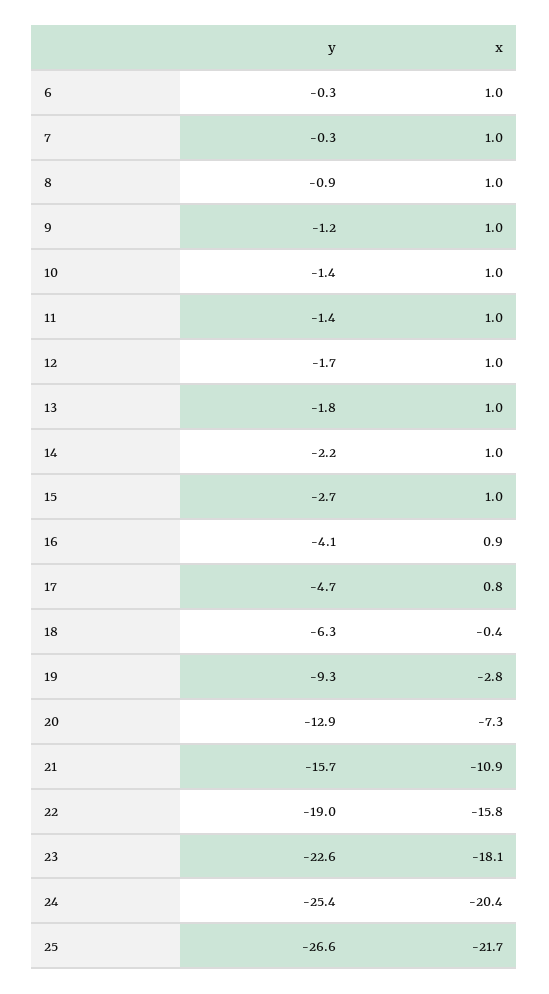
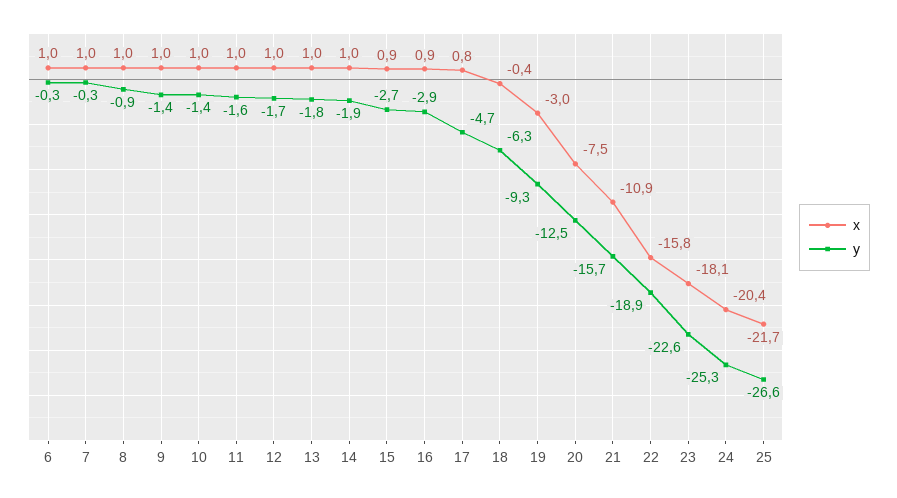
  {
    "y": {
      "6": -0.3,
      "7": -0.3,
      "8": -0.9,
-     "9": -1.2,
+     "9": -1.4,
      "10": -1.4,
-     "11": -1.4,
+     "11": -1.6,
      "12": -1.7,
      "13": -1.8,
-     "14": -2.2,
+     "14": -1.9,
      "15": -2.7,
-     "16": -4.1,
+     "16": -2.9,
      "17": -4.7,
      "18": -6.3,
      "19": -9.3,
-     "20": -12.9,
+     "20": -12.5,
      "21": -15.7,
-     "22": -19,
+     "22": -18.9,
      "23": -22.6,
-     "24": -25.4,
+     "24": -25.3,
      "25": -26.6
    },
    "x": {
      "6": 1,
      "7": 1,
      "8": 1,
      "9": 1,
      "10": 1,
      "11": 1,
      "12": 1,
      "13": 1,
      "14": 1,
-     "15": 1,
+     "15": 0.9,
      "16": 0.9,
      "17": 0.8,
      "18": -0.4,
-     "19": -2.8,
+     "19": -3,
-     "20": -7.3,
+     "20": -7.5,
      "21": -10.9,
      "22": -15.8,
      "23": -18.1,
      "24": -20.4,
      "25": -21.7
    }
  }

